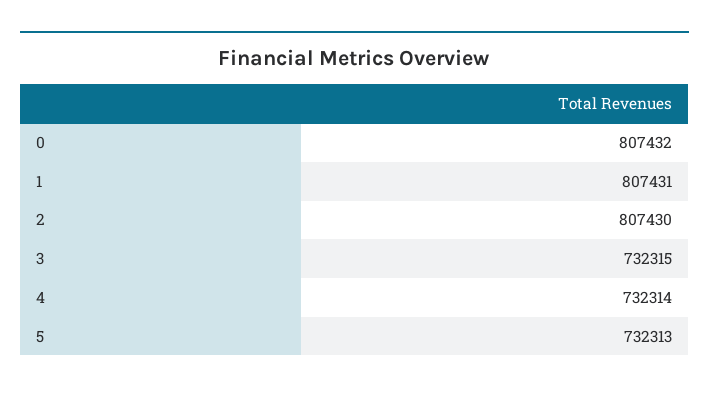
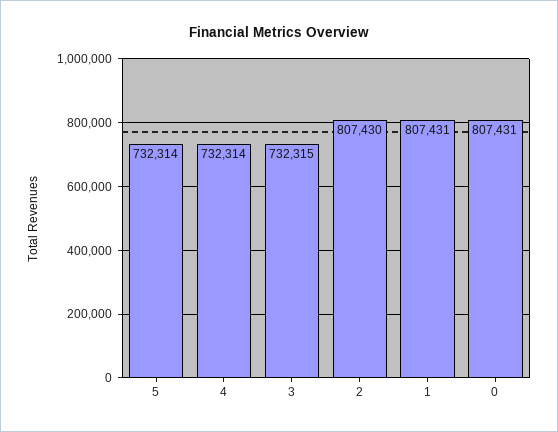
  {
-   "0": 807432,
+   "0": 807431,
    "1": 807431,
    "2": 807430,
    "3": 732315,
    "4": 732314,
-   "5": 732313
+   "5": 732314
  }

